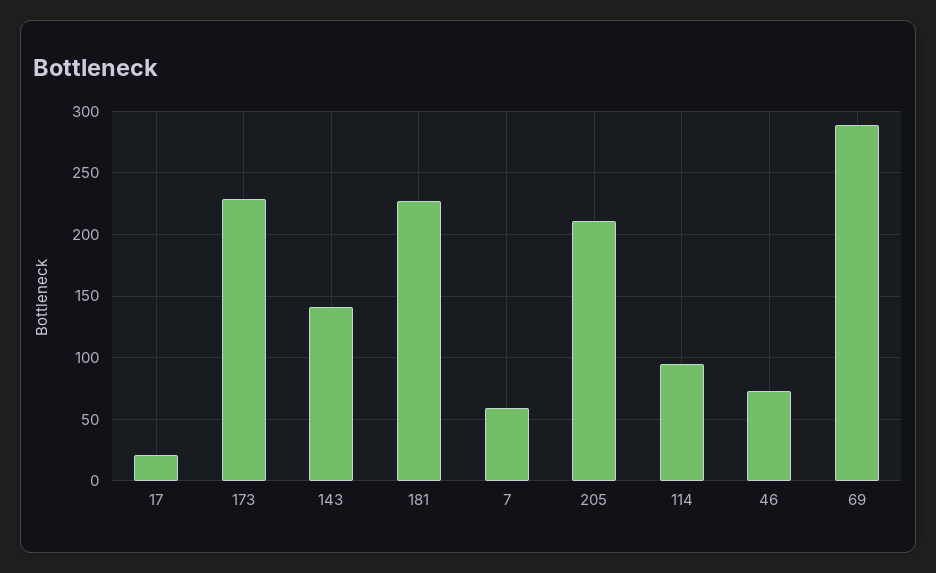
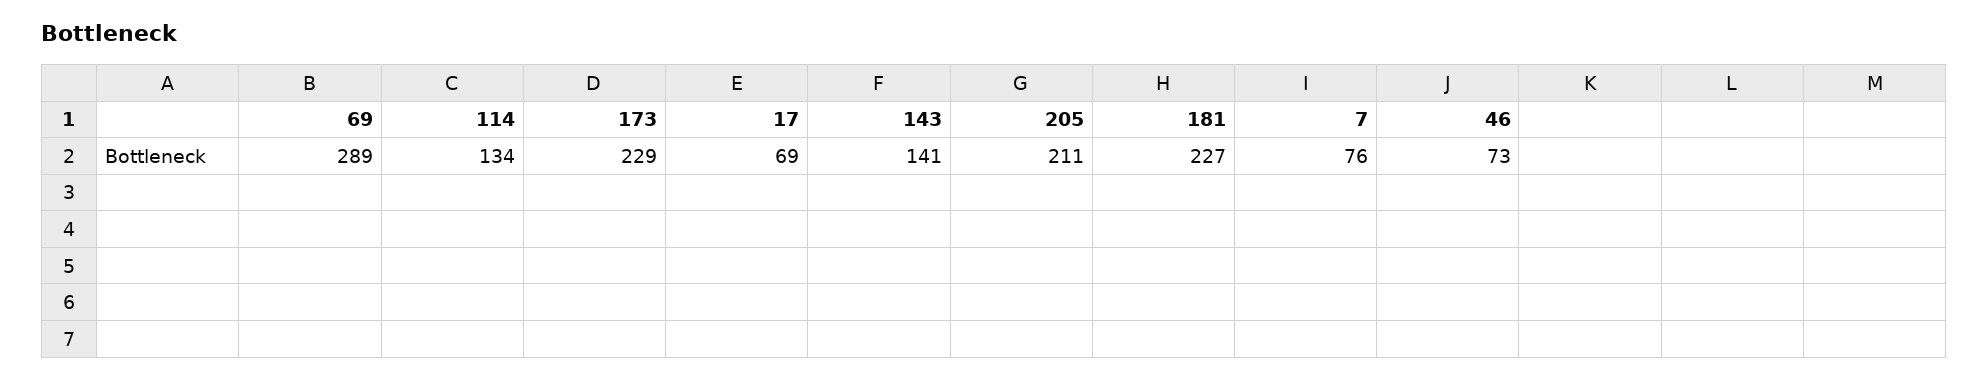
  {
-   "17": 20,
+   "17": 69,
    "173": 229,
    "143": 141,
    "181": 227,
-   "7": 60,
+   "7": 76,
    "205": 211,
-   "114": 95,
+   "114": 134,
    "46": 73,
    "69": 289
  }

